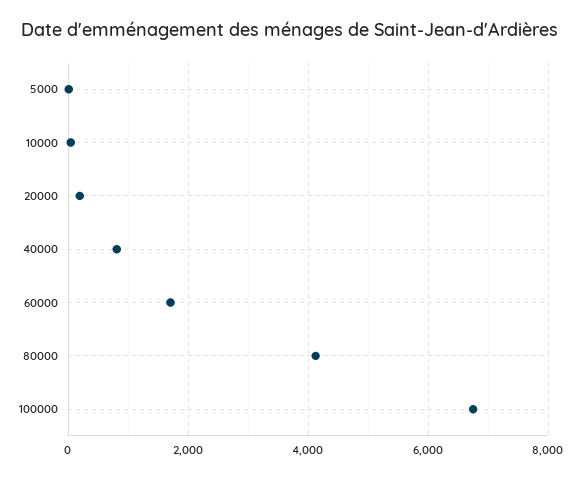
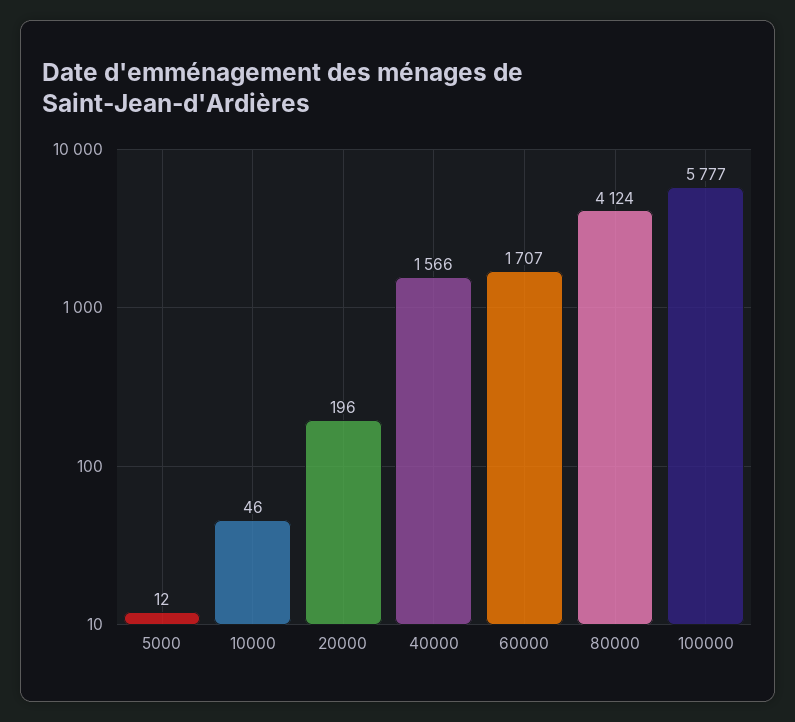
  {
    "5000": 12,
    "10000": 46,
    "20000": 196,
-   "40000": 800,
+   "40000": 1566,
    "60000": 1707,
    "80000": 4124,
-   "100000": 6800
+   "100000": 5777
  }

